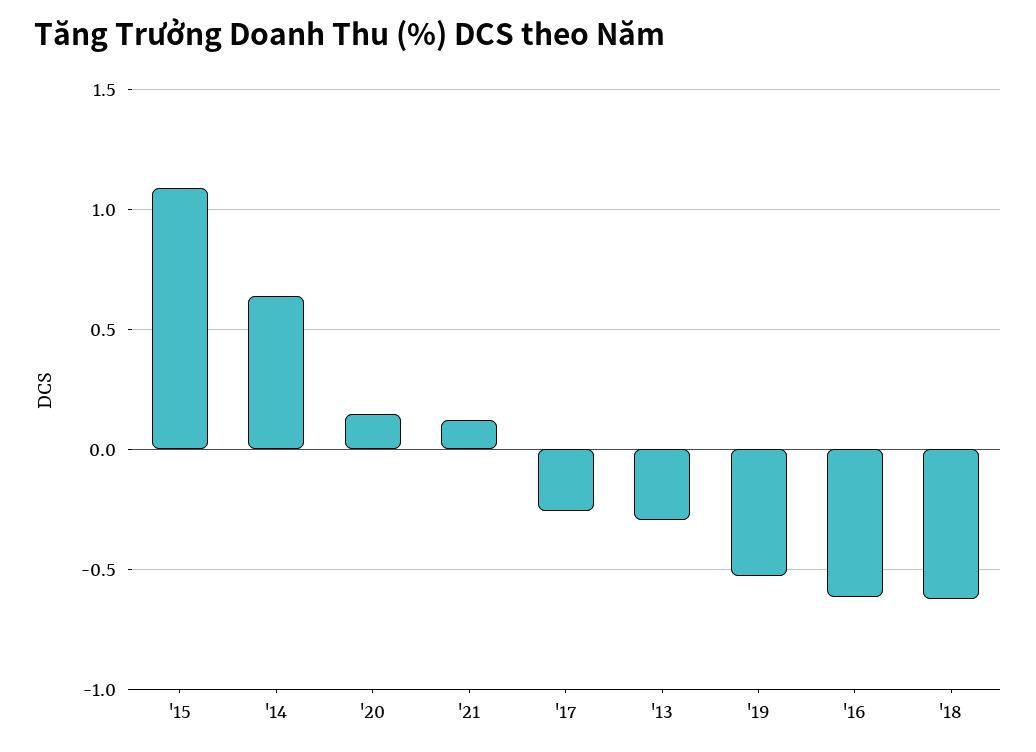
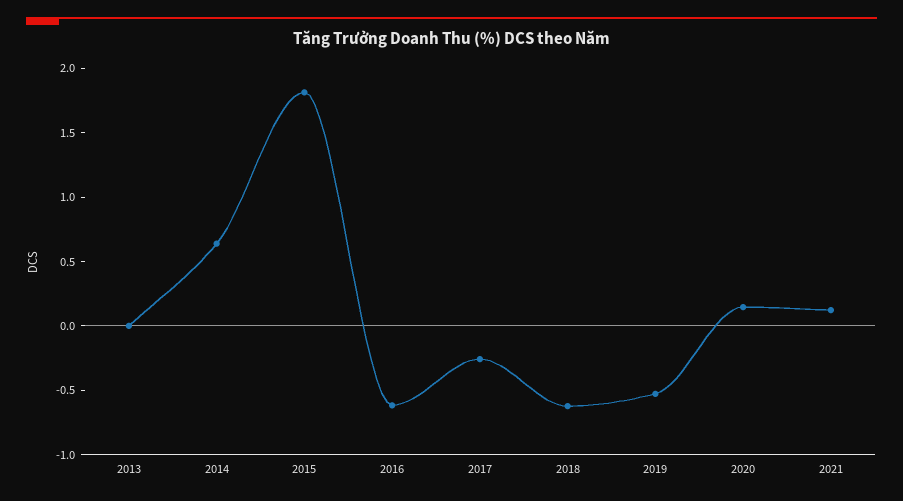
  {
-   "'15": 1.1,
+   "'15": 1.8,
    "'14": 0.65,
    "'20": 0.15,
    "'21": 0.1,
    "'17": -0.25,
-   "'13": -0.3,
+   "'13": 0,
    "'19": -0.55,
    "'16": -0.6,
    "'18": -0.6
  }

